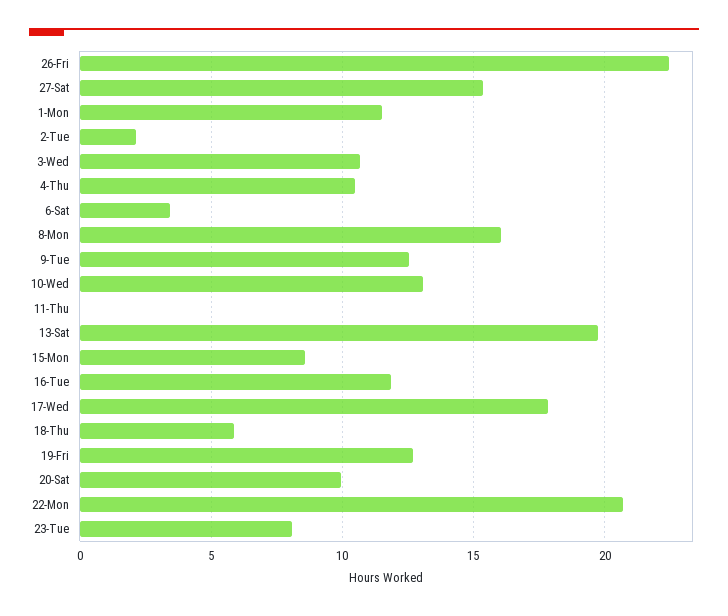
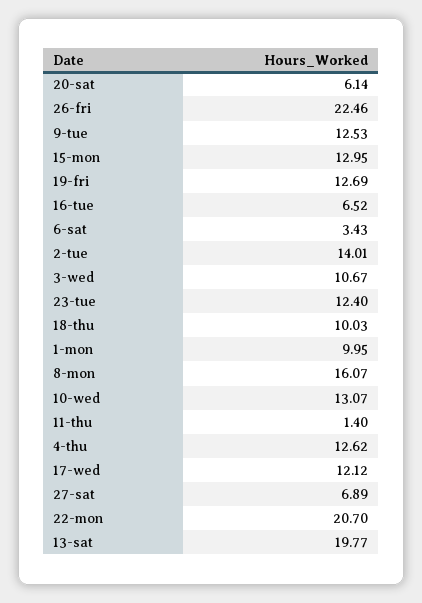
  {
    "26-Fri": 22.46,
-   "27-Sat": 15.5,
+   "27-Sat": 6.89,
-   "1-Mon": 11.5,
+   "1-Mon": 9.95,
-   "2-Tue": 2,
+   "2-Tue": 14.01,
    "3-Wed": 10.67,
-   "4-Thu": 10.5,
+   "4-Thu": 12.62,
    "6-Sat": 3.43,
    "8-Mon": 16.07,
    "9-Tue": 12.53,
    "10-Wed": 13.07,
-   "11-Thu": 0,
+   "11-Thu": 1.4,
    "13-Sat": 19.77,
-   "15-Mon": 8.5,
+   "15-Mon": 12.95,
-   "16-Tue": 12,
+   "16-Tue": 6.52,
-   "17-Wed": 18,
+   "17-Wed": 12.12,
-   "18-Thu": 6,
+   "18-Thu": 10.03,
    "19-Fri": 12.69,
-   "20-Sat": 10,
+   "20-Sat": 6.14,
    "22-Mon": 20.7,
-   "23-Tue": 8
+   "23-Tue": 12.4
  }

